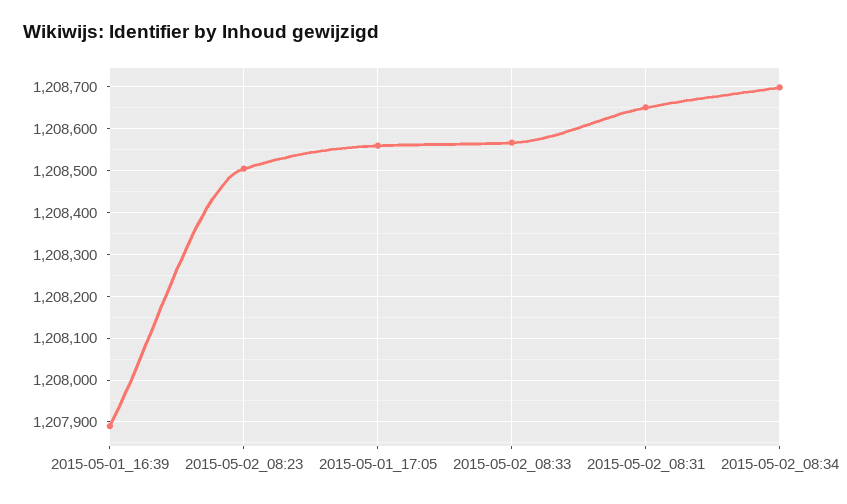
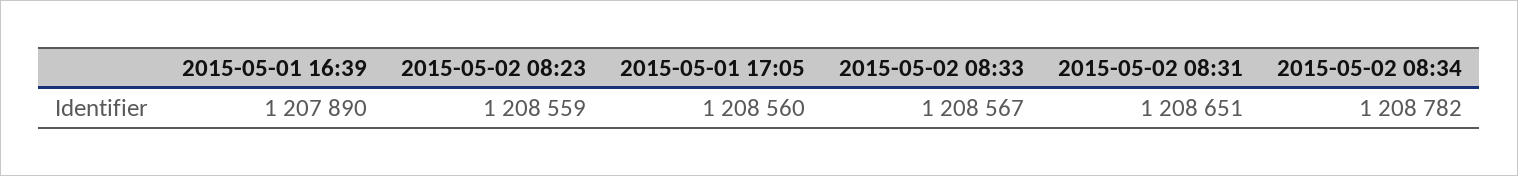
  {
    "2015-05-01_16:39": 1207890,
-   "2015-05-02_08:23": 1208500,
+   "2015-05-02_08:23": 1208559,
    "2015-05-01_17:05": 1208560,
    "2015-05-02_08:33": 1208567,
    "2015-05-02_08:31": 1208651,
-   "2015-05-02_08:34": 1208700
+   "2015-05-02_08:34": 1208782
  }

